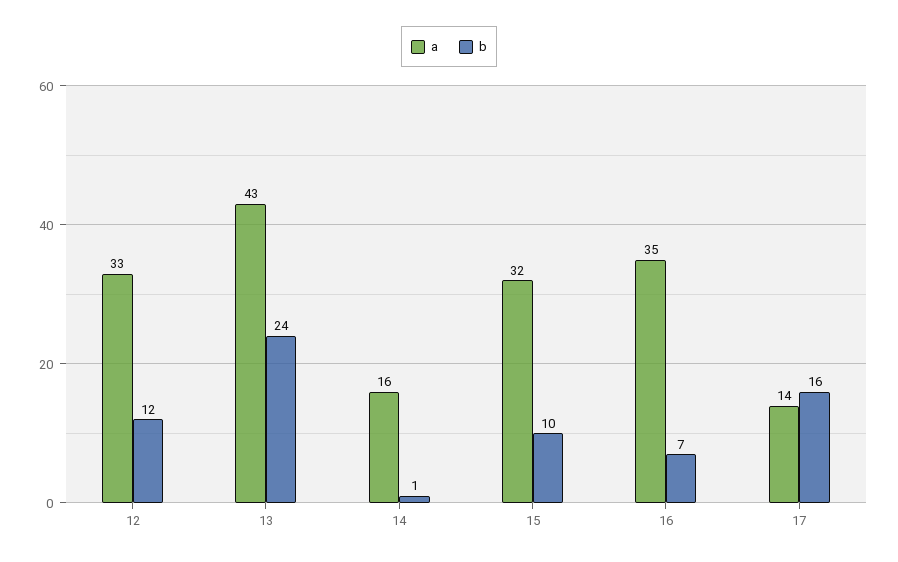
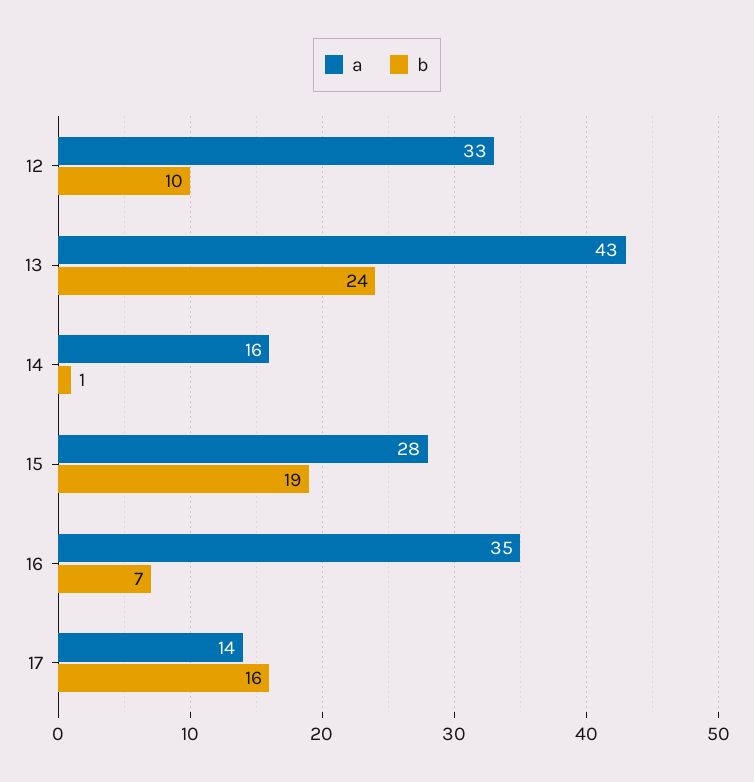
  {
    "a": {
      "12": 33,
      "13": 43,
      "14": 16,
-     "15": 32,
+     "15": 28,
      "16": 35,
      "17": 14
    },
    "b": {
-     "12": 12,
+     "12": 10,
      "13": 24,
      "14": 1,
-     "15": 10,
+     "15": 19,
      "16": 7,
      "17": 16
    }
  }

